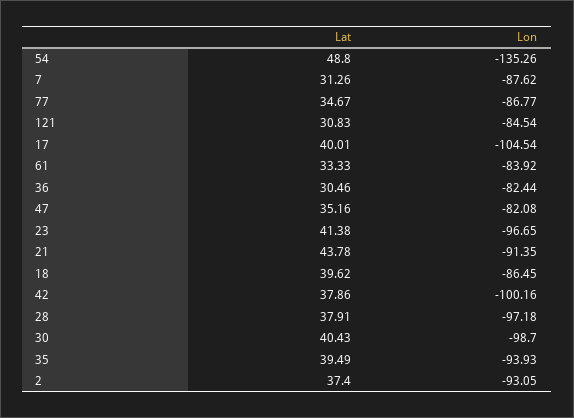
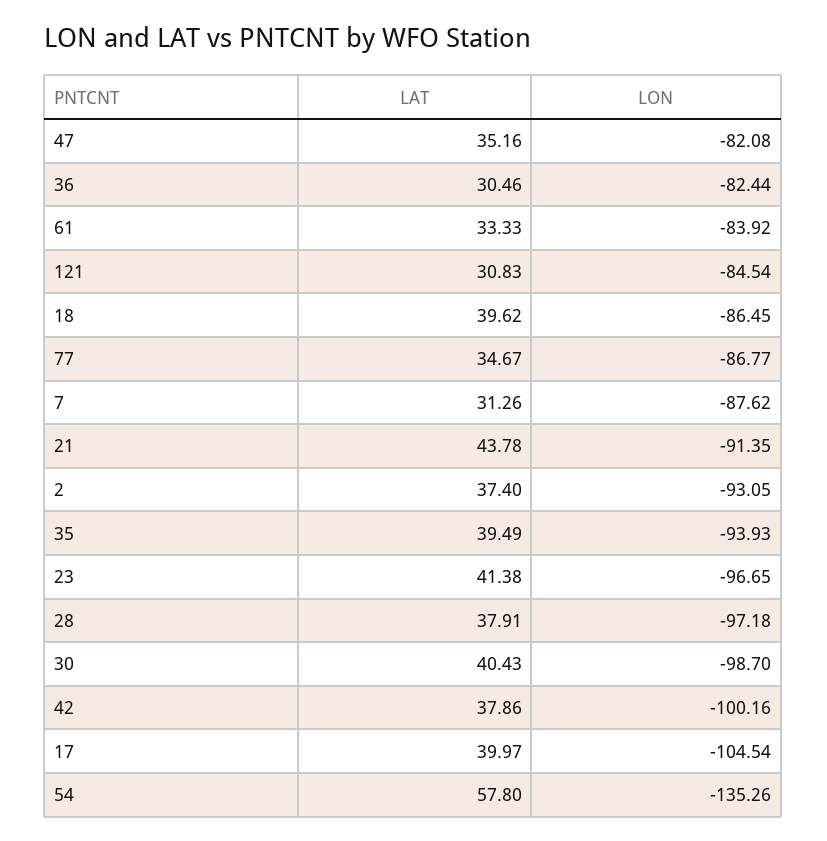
  {
    "Lat": {
-     "54": 48.8,
+     "54": 57.8,
      "7": 31.26,
      "77": 34.67,
      "121": 30.83,
-     "17": 40.01,
+     "17": 39.97,
      "61": 33.33,
      "36": 30.46,
      "47": 35.16,
      "23": 41.38,
      "21": 43.78,
      "18": 39.62,
      "42": 37.86,
      "28": 37.91,
      "30": 40.43,
      "35": 39.49,
      "2": 37.4
    },
    "Lon": {
      "54": -135.26,
      "7": -87.62,
      "77": -86.77,
      "121": -84.54,
      "17": -104.54,
      "61": -83.92,
      "36": -82.44,
      "47": -82.08,
      "23": -96.65,
      "21": -91.35,
      "18": -86.45,
      "42": -100.16,
      "28": -97.18,
      "30": -98.7,
      "35": -93.93,
      "2": -93.05
    }
  }

